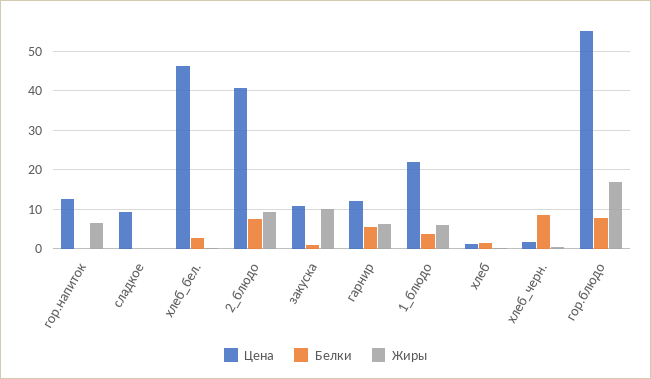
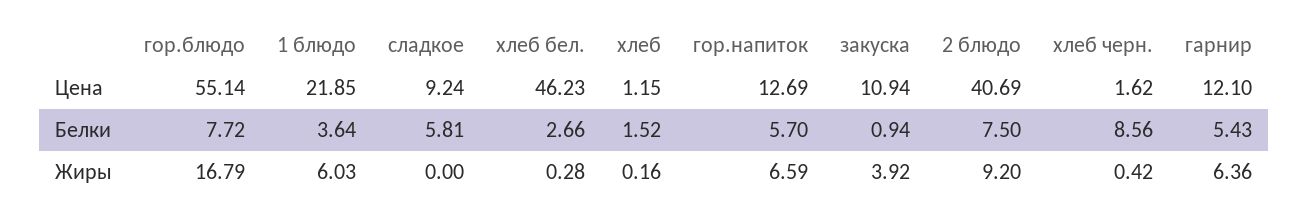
  {
    "Цена": {
      "гор.напиток": 12.69,
      "сладкое": 9.24,
      "хлеб_бел.": 46.23,
      "2_блюдо": 40.69,
      "закуска": 10.94,
      "гарнир": 12.1,
      "1_блюдо": 21.85,
      "хлеб": 1.15,
      "хлеб_черн.": 1.62,
      "гор.блюдо": 55.14
    },
    "Белки": {
-     "гор.напиток": 0,
+     "гор.напиток": 5.7,
-     "сладкое": 0,
+     "сладкое": 5.81,
      "хлеб_бел.": 2.66,
      "2_блюдо": 7.5,
      "закуска": 0.94,
      "гарнир": 5.43,
      "1_блюдо": 3.64,
      "хлеб": 1.52,
      "хлеб_черн.": 8.56,
      "гор.блюдо": 7.72
    },
    "Жиры": {
      "гор.напиток": 6.59,
      "сладкое": 0,
      "хлеб_бел.": 0.28,
      "2_блюдо": 9.2,
-     "закуска": 10,
+     "закуска": 3.92,
      "гарнир": 6.36,
      "1_блюдо": 6.03,
      "хлеб": 0.16,
      "хлеб_черн.": 0.42,
      "гор.блюдо": 16.79
    }
  }

